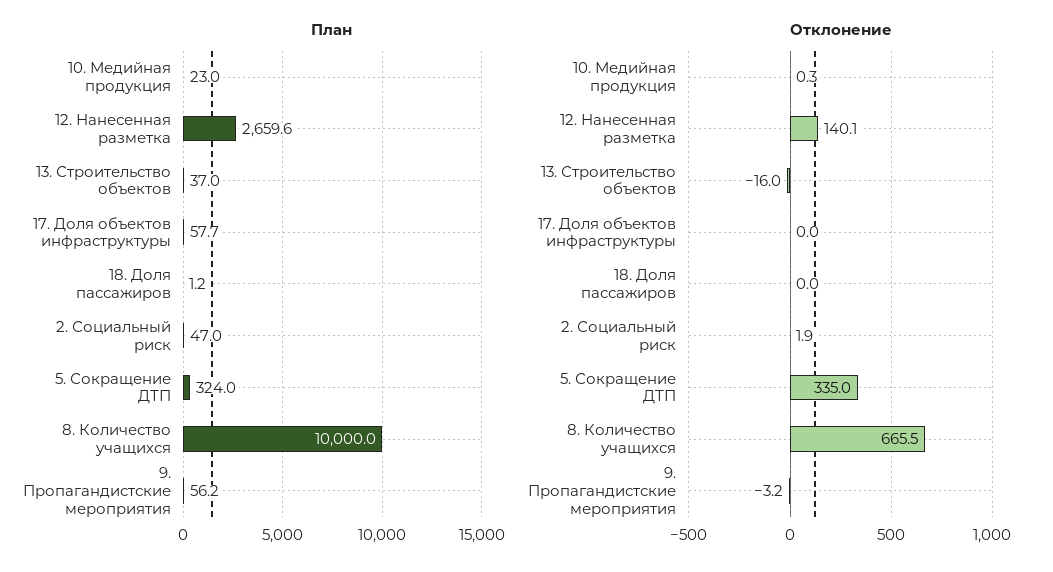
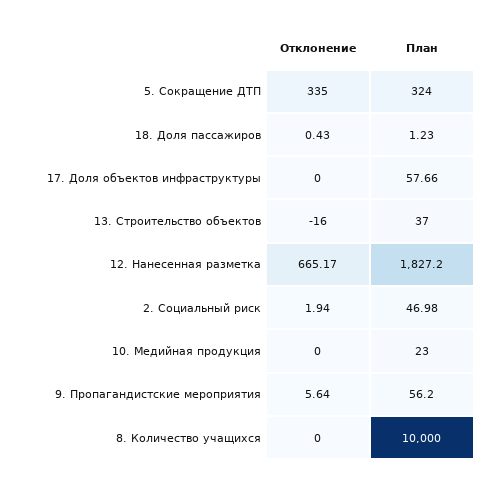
  {
    "План": {
      "10. Медийная продукция": 23,
-     "12. Нанесенная разметка": 2659.6,
+     "12. Нанесенная разметка": 1827.2,
      "13. Строительство объектов": 37,
      "17. Доля объектов инфраструктуры": 57.66,
      "18. Доля пассажиров": 1.23,
      "2. Социальный риск": 46.98,
      "5. Сокращение ДТП": 324,
      "8. Количество учащихся": 10000,
      "9. Пропагандистские мероприятия": 56.2
    },
    "Отклонение": {
-     "10. Медийная продукция": 0.3,
+     "10. Медийная продукция": 0,
-     "12. Нанесенная разметка": 140.1,
+     "12. Нанесенная разметка": 665.17,
      "13. Строительство объектов": -16,
      "17. Доля объектов инфраструктуры": 0,
-     "18. Доля пассажиров": 0,
+     "18. Доля пассажиров": 0.43,
      "2. Социальный риск": 1.94,
      "5. Сокращение ДТП": 335,
-     "8. Количество учащихся": 665.5,
+     "8. Количество учащихся": 0,
-     "9. Пропагандистские мероприятия": -3.2
+     "9. Пропагандистские мероприятия": 5.64
    }
  }

